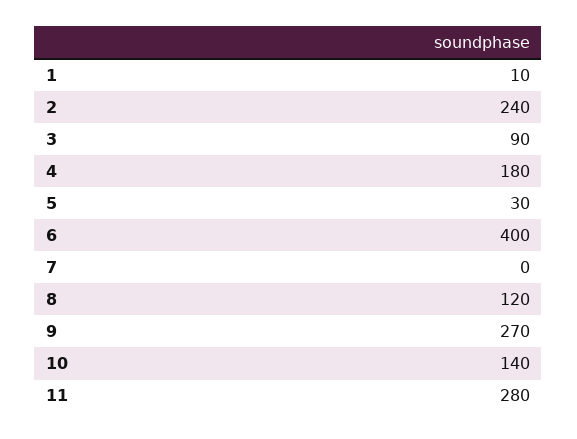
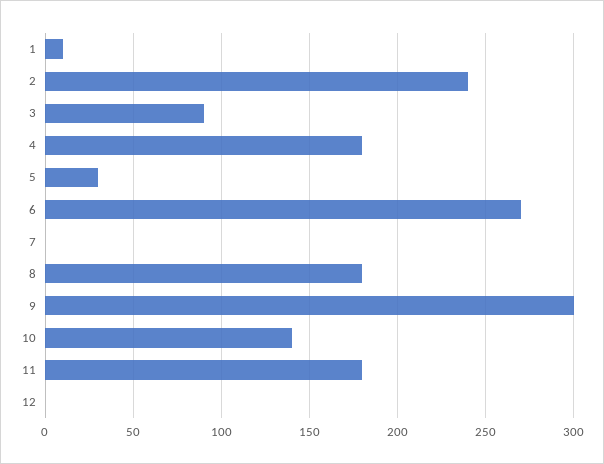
  {
    "1": 10,
    "2": 240,
    "3": 90,
    "4": 180,
    "5": 30,
-   "6": 400,
+   "6": 270,
    "7": 0,
-   "8": 120,
+   "8": 180,
-   "9": 270,
+   "9": 300,
    "10": 140,
-   "11": 280
+   "11": 180,
+   "12": 0
  }

